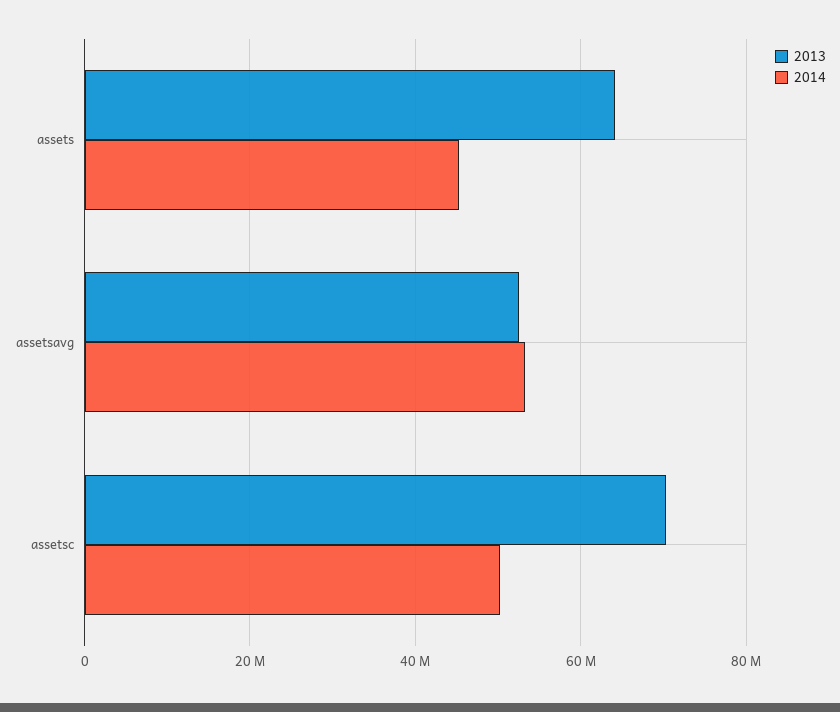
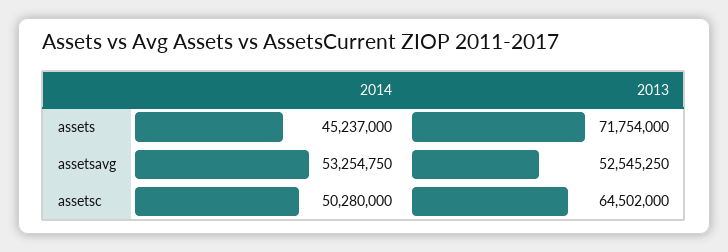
  {
    "2013": {
-     "assets": 64000000,
+     "assets": 71754000,
      "assetsavg": 52545250,
-     "assetsc": 70000000
+     "assetsc": 64502000
    },
    "2014": {
      "assets": 45237000,
      "assetsavg": 53254750,
      "assetsc": 50280000
    }
  }

